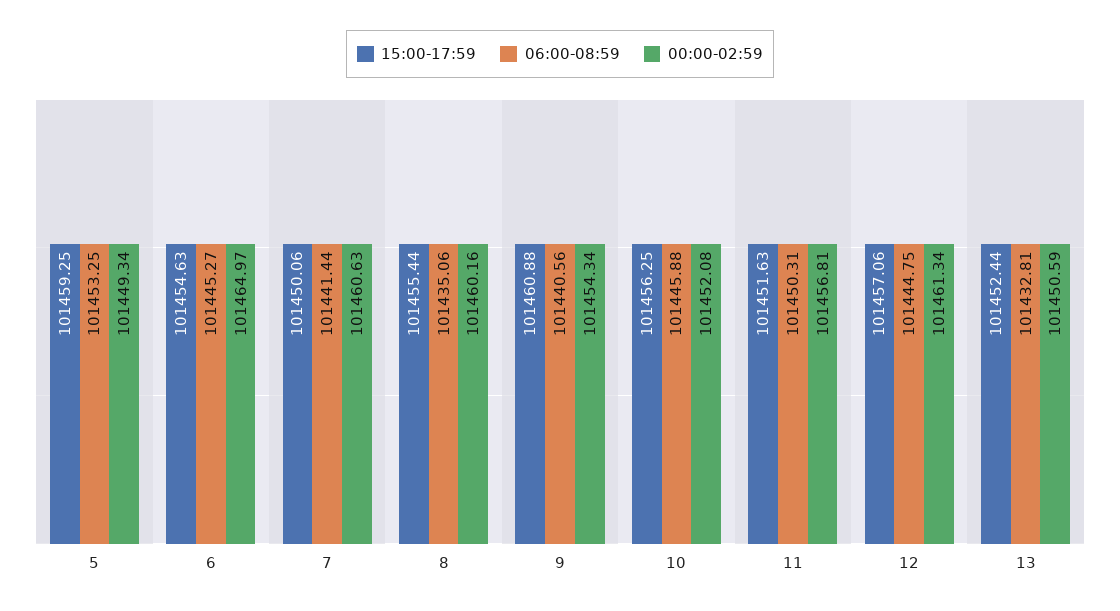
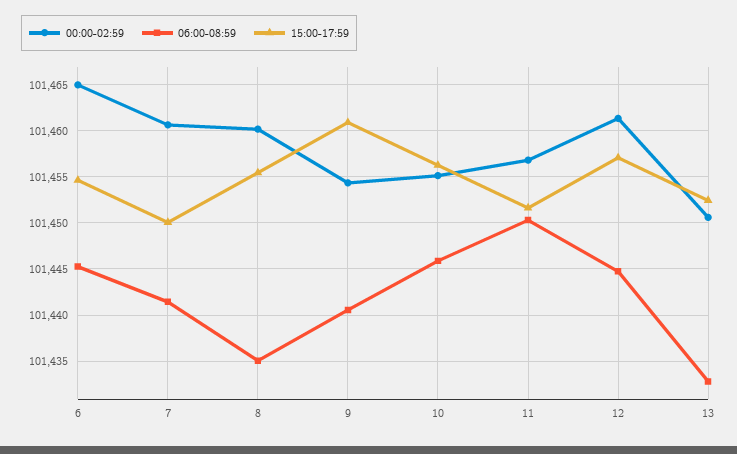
  {
    "15:00-17:59": {
-     "5": 101459.25,
      "6": 101454.63,
      "7": 101450.06,
      "8": 101455.44,
      "9": 101460.88,
      "10": 101456.25,
      "11": 101451.63,
      "12": 101457.06,
      "13": 101452.44
    },
    "06:00-08:59": {
-     "5": 101453.25,
      "6": 101445.27,
      "7": 101441.44,
      "8": 101435.06,
      "9": 101440.56,
      "10": 101445.88,
      "11": 101450.31,
      "12": 101444.75,
      "13": 101432.81
    },
    "00:00-02:59": {
-     "5": 101449.34,
      "6": 101464.97,
      "7": 101460.63,
      "8": 101460.16,
      "9": 101454.34,
-     "10": 101452.08,
+     "10": 101455,
      "11": 101456.81,
      "12": 101461.34,
      "13": 101450.59
    }
  }

